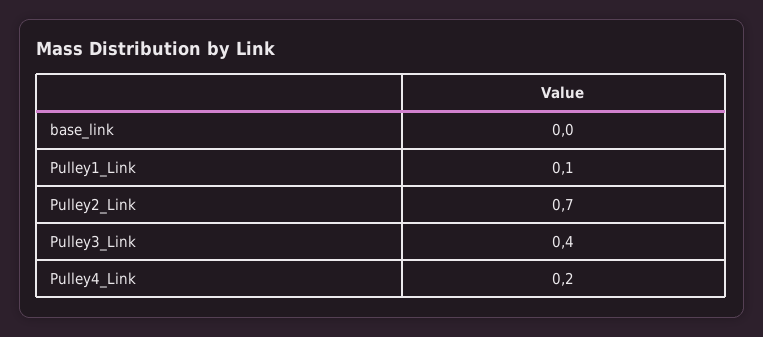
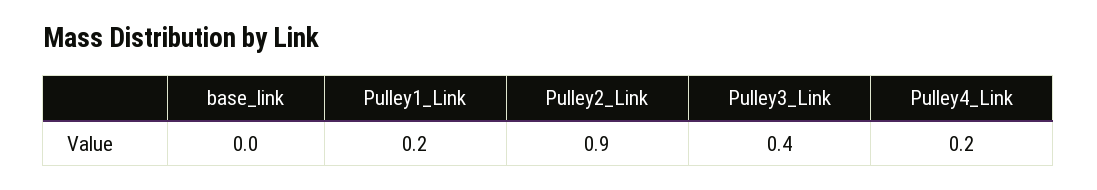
  {
    "base_link": 0,
-   "Pulley1_Link": 0.1,
+   "Pulley1_Link": 0.2,
-   "Pulley2_Link": 0.7,
+   "Pulley2_Link": 0.9,
    "Pulley3_Link": 0.4,
    "Pulley4_Link": 0.2
  }

